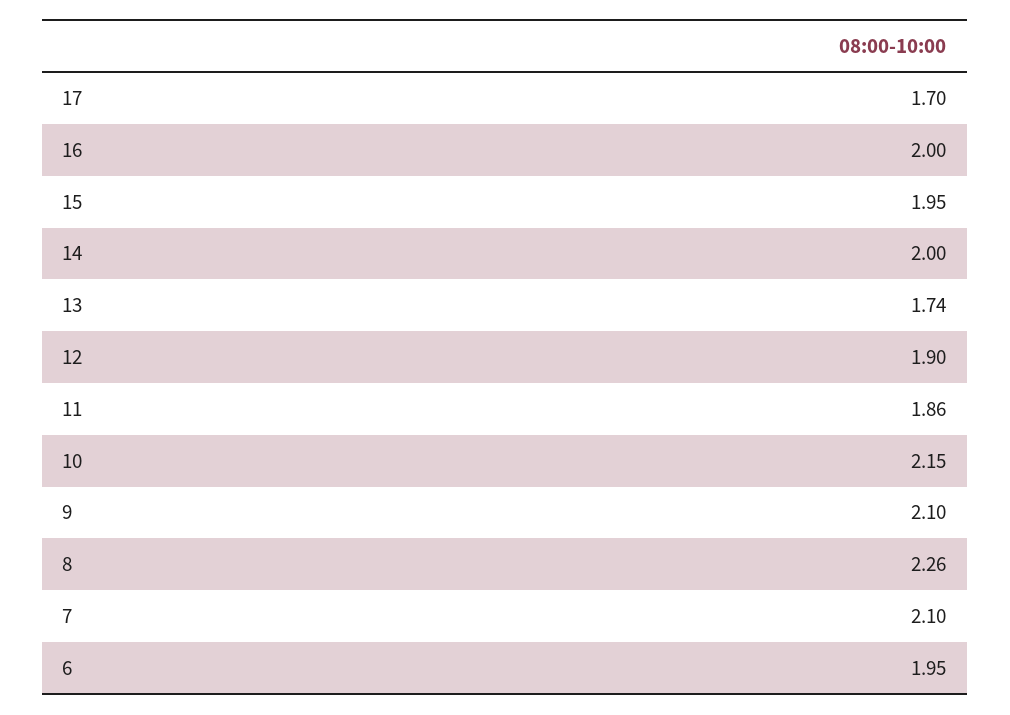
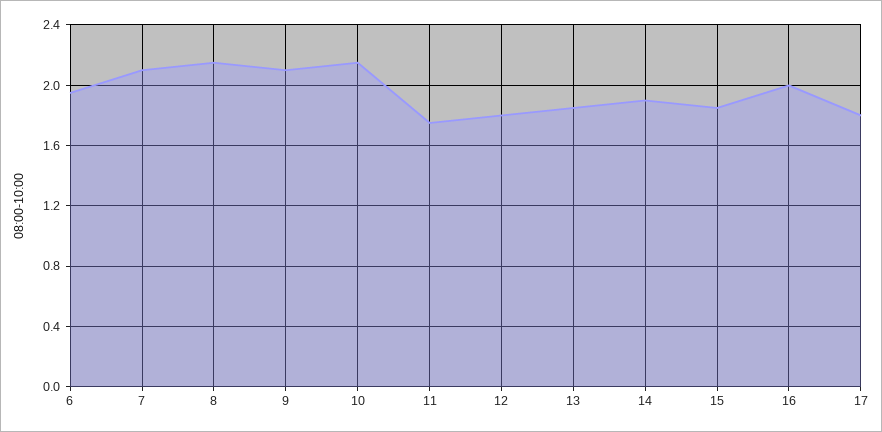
  {
-   "17": 1.7,
+   "17": 1.8,
    "16": 2,
-   "15": 1.95,
+   "15": 1.85,
-   "14": 2,
+   "14": 1.9,
-   "13": 1.74,
+   "13": 1.85,
-   "12": 1.9,
+   "12": 1.8,
-   "11": 1.86,
+   "11": 1.75,
    "10": 2.15,
    "9": 2.1,
-   "8": 2.26,
+   "8": 2.15,
    "7": 2.1,
    "6": 1.95
  }

